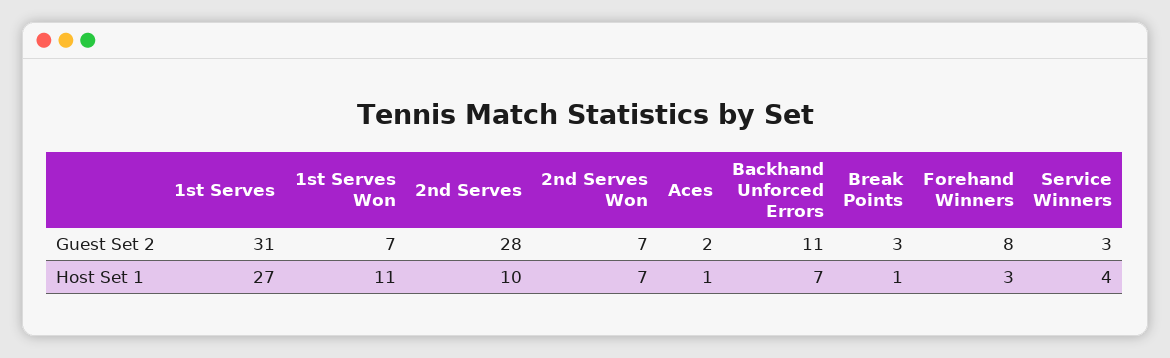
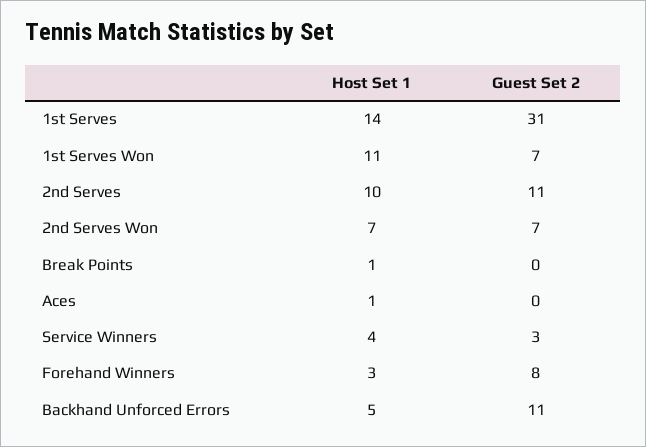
  {
    "1st Serves": {
      "Guest Set 2": 31,
-     "Host Set 1": 27
+     "Host Set 1": 14
    },
    "1st Serves Won": {
      "Guest Set 2": 7,
      "Host Set 1": 11
    },
    "2nd Serves": {
-     "Guest Set 2": 28,
+     "Guest Set 2": 11,
      "Host Set 1": 10
    },
    "2nd Serves Won": {
      "Guest Set 2": 7,
      "Host Set 1": 7
    },
    "Aces": {
-     "Guest Set 2": 2,
+     "Guest Set 2": 0,
      "Host Set 1": 1
    },
    "Backhand Unforced Errors": {
      "Guest Set 2": 11,
-     "Host Set 1": 7
+     "Host Set 1": 5
    },
    "Break Points": {
-     "Guest Set 2": 3,
+     "Guest Set 2": 0,
      "Host Set 1": 1
    },
    "Forehand Winners": {
      "Guest Set 2": 8,
      "Host Set 1": 3
    },
    "Service Winners": {
      "Guest Set 2": 3,
      "Host Set 1": 4
    }
  }

